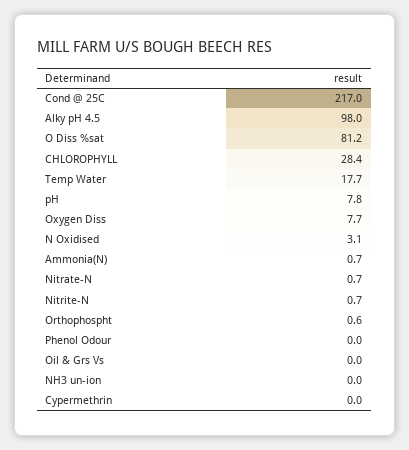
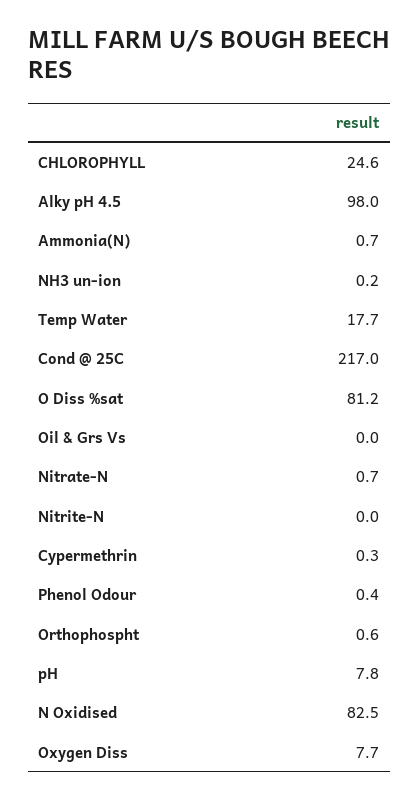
  {
    "Cond @ 25C": 217,
    "Alky pH 4.5": 98,
    "O Diss %sat": 81.2,
-   "CHLOROPHYLL": 28.4,
+   "CHLOROPHYLL": 24.6,
    "Temp Water": 17.7,
    "pH": 7.8,
    "Oxygen Diss": 7.7,
-   "N Oxidised": 3.1,
+   "N Oxidised": 82.5,
    "Ammonia(N)": 0.7,
    "Nitrate-N": 0.7,
-   "Nitrite-N": 0.7,
+   "Nitrite-N": 0,
    "Orthophospht": 0.6,
-   "Phenol Odour": 0,
+   "Phenol Odour": 0.4,
    "Oil & Grs Vs": 0,
-   "NH3 un-ion": 0,
+   "NH3 un-ion": 0.2,
-   "Cypermethrin": 0
+   "Cypermethrin": 0.3
  }

